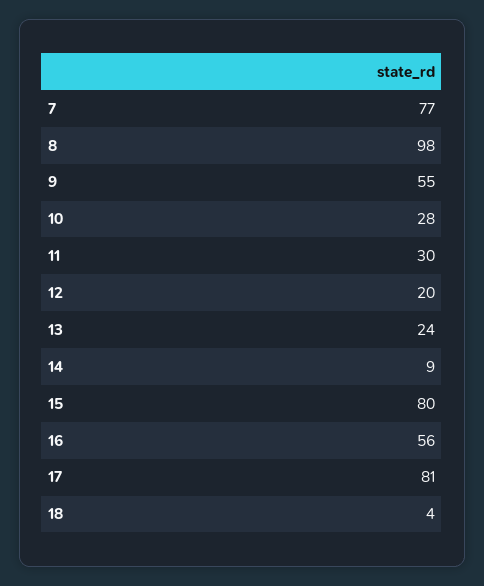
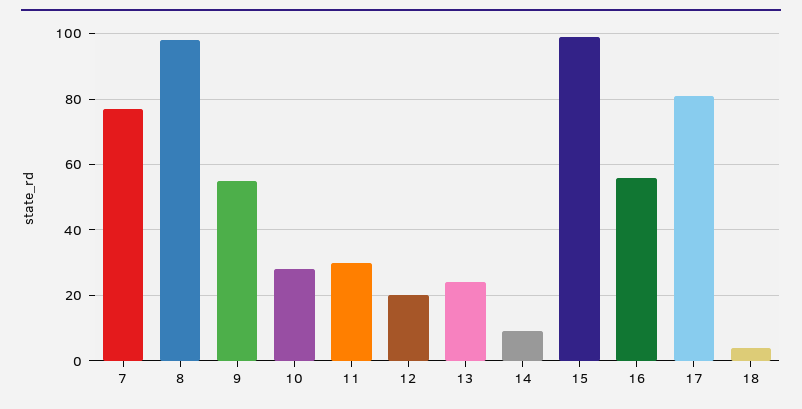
  {
    "7": 77,
    "8": 98,
    "9": 55,
    "10": 28,
    "11": 30,
    "12": 20,
    "13": 24,
    "14": 9,
-   "15": 80,
+   "15": 100,
    "16": 56,
    "17": 81,
    "18": 4
  }

